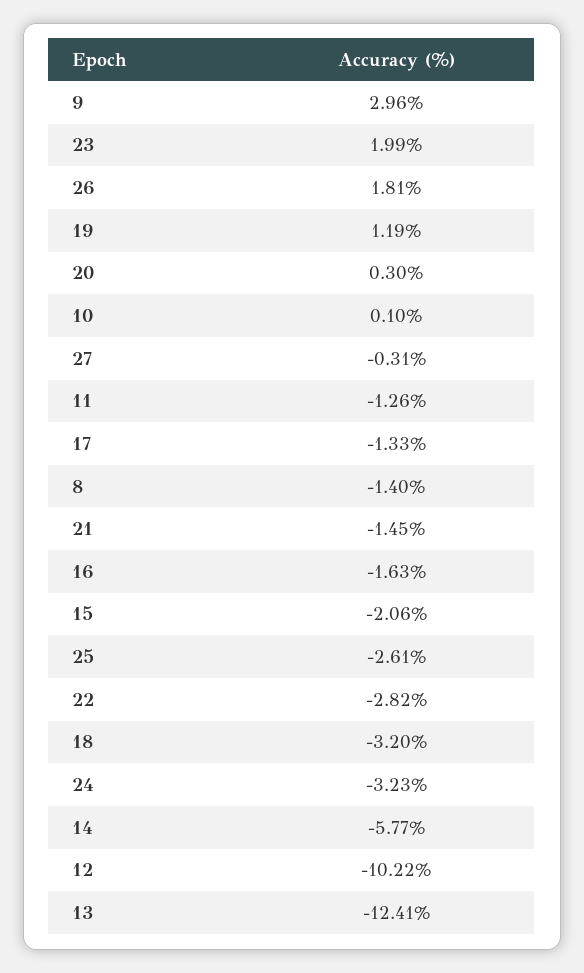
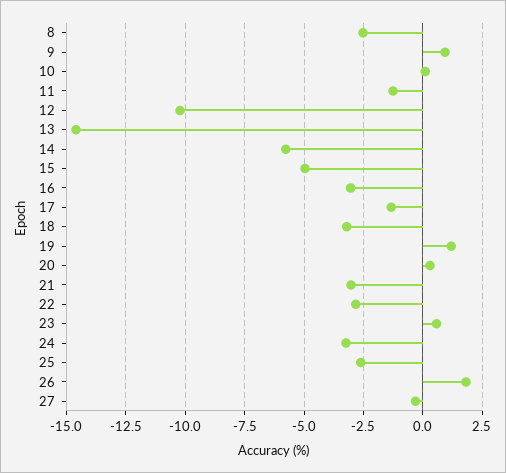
  {
-   "9": 2.96,
+   "9": 1,
-   "23": 1.99,
+   "23": 0.5,
    "26": 1.81,
    "19": 1.19,
    "20": 0.3,
    "10": 0.1,
    "27": -0.31,
    "11": -1.26,
    "17": -1.33,
-   "8": -1.4,
+   "8": -2.5,
-   "21": -1.45,
+   "21": -3,
-   "16": -1.63,
+   "16": -3,
-   "15": -2.06,
+   "15": -5,
    "25": -2.61,
    "22": -2.82,
    "18": -3.2,
    "24": -3.23,
    "14": -5.77,
    "12": -10.22,
-   "13": -12.41
+   "13": -14.5
  }

